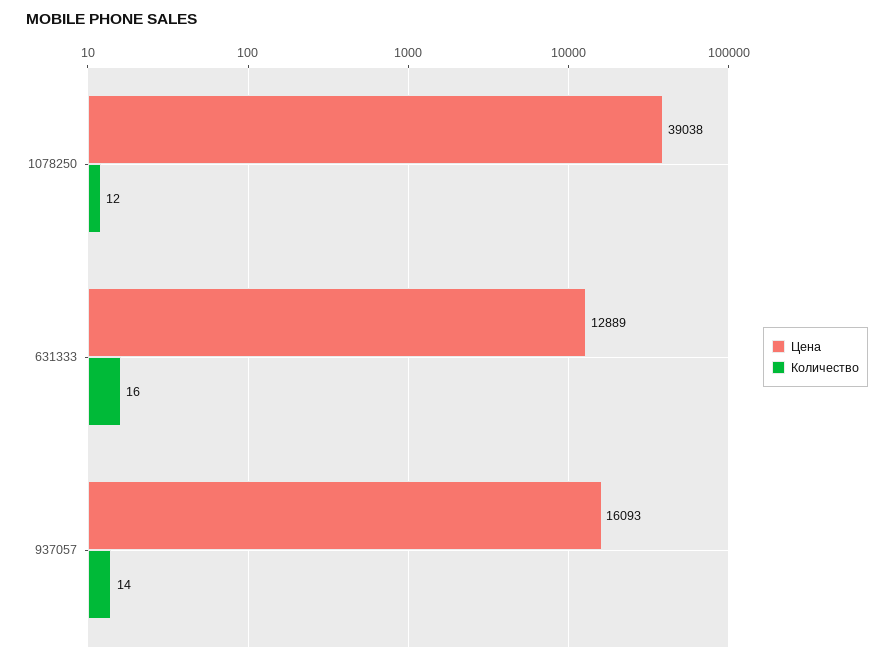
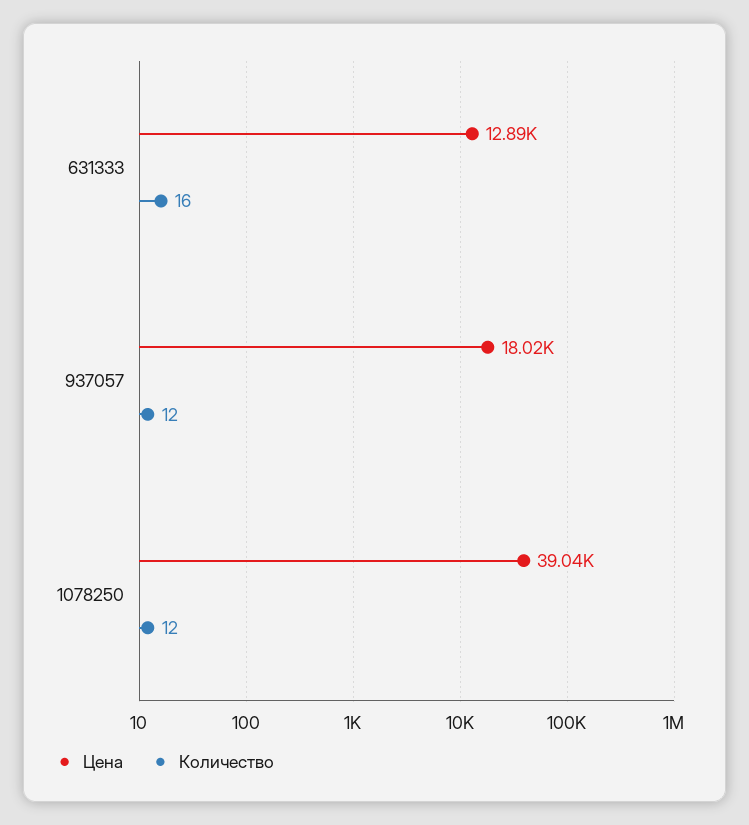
  {
    "Цена": {
      "1078250": 39038,
      "631333": 12889,
-     "937057": 16093
+     "937057": 18020
    },
    "Количество": {
      "1078250": 12,
      "631333": 16,
-     "937057": 14
+     "937057": 12
    }
  }

